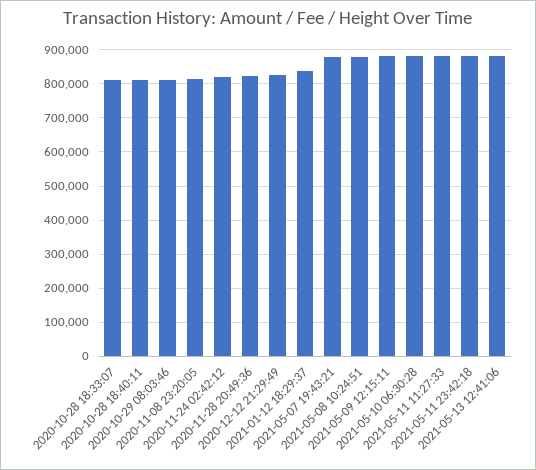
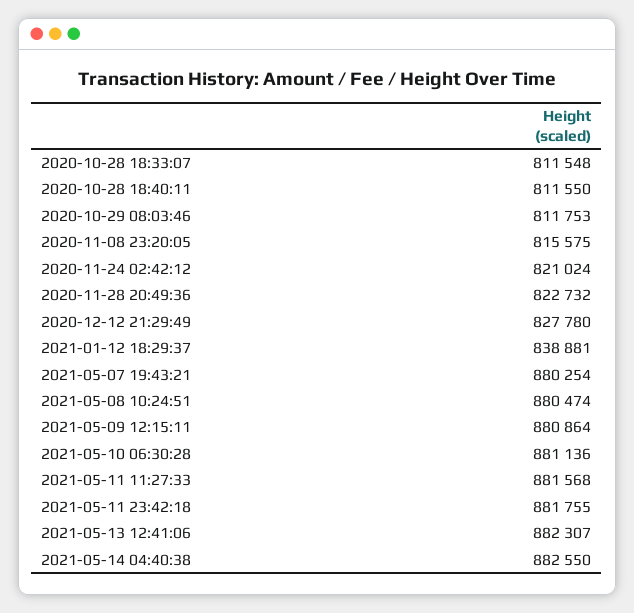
  {
    "2020-10-28 18:33:07": 811548,
    "2020-10-28 18:40:11": 811550,
    "2020-10-29 08:03:46": 811753,
    "2020-11-08 23:20:05": 815575,
    "2020-11-24 02:42:12": 821024,
    "2020-11-28 20:49:36": 822732,
    "2020-12-12 21:29:49": 827780,
    "2021-01-12 18:29:37": 838881,
    "2021-05-07 19:43:21": 880254,
    "2021-05-08 10:24:51": 880474,
    "2021-05-09 12:15:11": 880864,
    "2021-05-10 06:30:28": 881136,
    "2021-05-11 11:27:33": 881568,
    "2021-05-11 23:42:18": 881755,
-   "2021-05-13 12:41:06": 882307
+   "2021-05-13 12:41:06": 882307,
+   "2021-05-14 04:40:38": 882550
  }

